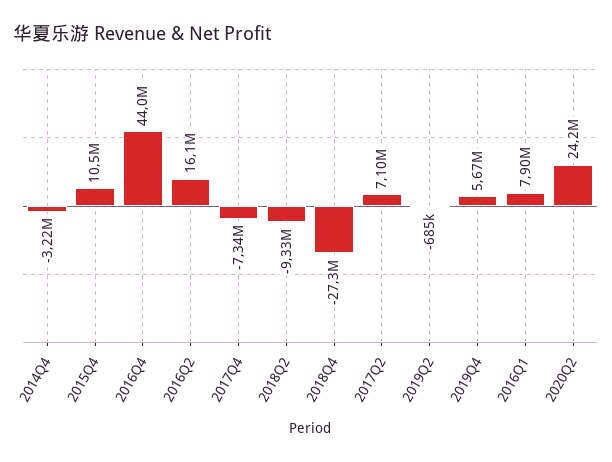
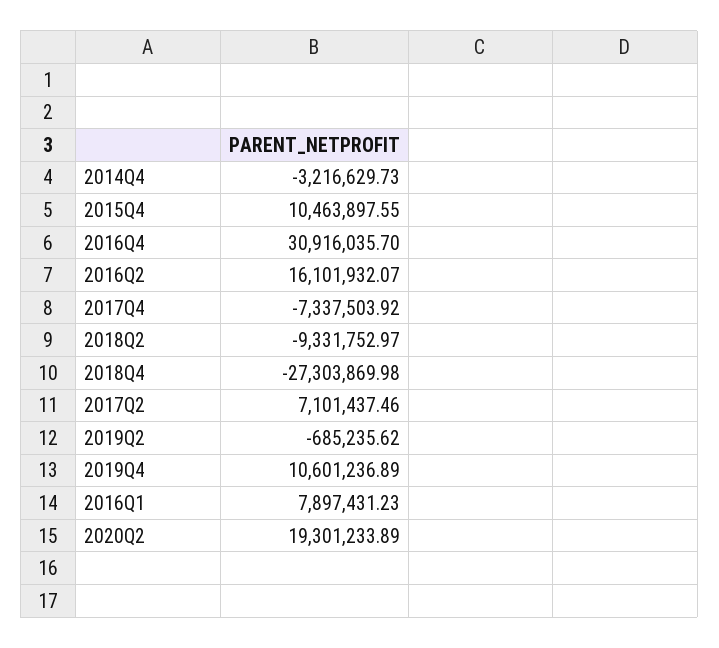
  {
    "2014Q4": -3216629.73,
    "2015Q4": 10463897.55,
-   "2016Q4": 44000000,
+   "2016Q4": 30916035.7,
    "2016Q2": 16101932.07,
    "2017Q4": -7337503.92,
    "2018Q2": -9331752.97,
    "2018Q4": -27303869.98,
    "2017Q2": 7101437.46,
    "2019Q2": -685235.62,
-   "2019Q4": 5670000,
+   "2019Q4": 10601236.89,
    "2016Q1": 7897431.23,
-   "2020Q2": 24200000
+   "2020Q2": 19301233.89
  }

